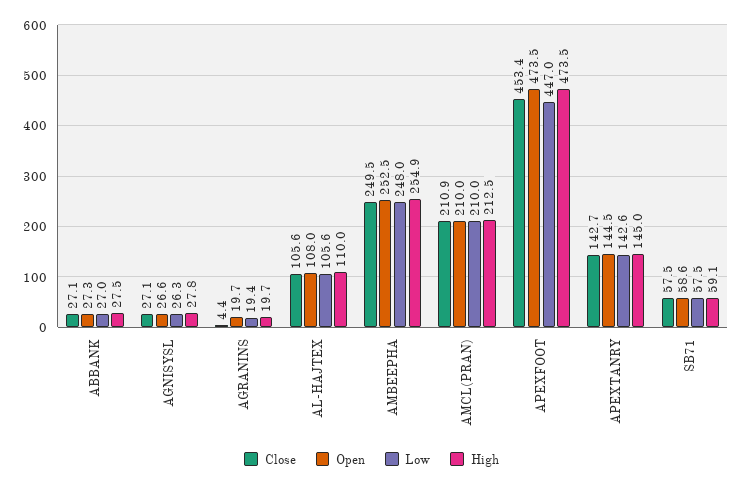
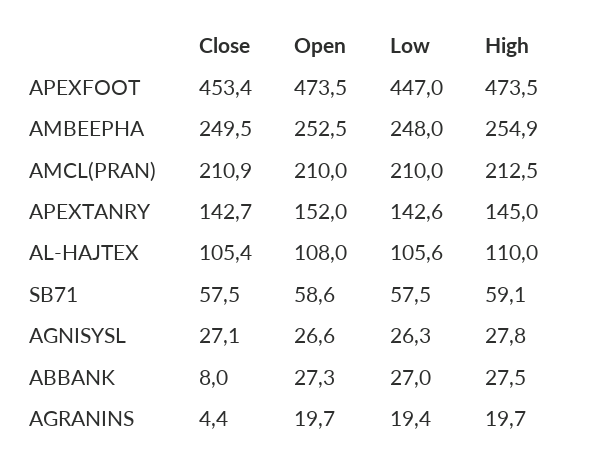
  {
    "Close": {
-     "ABBANK": 27.1,
+     "ABBANK": 8,
      "AGNISYSL": 27.1,
      "AGRANINS": 4.4,
-     "AL-HAJTEX": 105.6,
+     "AL-HAJTEX": 105.4,
      "AMBEEPHA": 249.5,
      "AMCL(PRAN)": 210.9,
      "APEXFOOT": 453.4,
      "APEXTANRY": 142.7,
      "SB71": 57.5
    },
    "Open": {
      "ABBANK": 27.3,
      "AGNISYSL": 26.6,
      "AGRANINS": 19.7,
      "AL-HAJTEX": 108,
      "AMBEEPHA": 252.5,
      "AMCL(PRAN)": 210,
      "APEXFOOT": 473.5,
-     "APEXTANRY": 144.5,
+     "APEXTANRY": 152,
      "SB71": 58.6
    },
    "Low": {
      "ABBANK": 27,
      "AGNISYSL": 26.3,
      "AGRANINS": 19.4,
      "AL-HAJTEX": 105.6,
      "AMBEEPHA": 248,
      "AMCL(PRAN)": 210,
      "APEXFOOT": 447,
      "APEXTANRY": 142.6,
      "SB71": 57.5
    },
    "High": {
      "ABBANK": 27.5,
      "AGNISYSL": 27.8,
      "AGRANINS": 19.7,
      "AL-HAJTEX": 110,
      "AMBEEPHA": 254.9,
      "AMCL(PRAN)": 212.5,
      "APEXFOOT": 473.5,
      "APEXTANRY": 145,
      "SB71": 59.1
    }
  }

